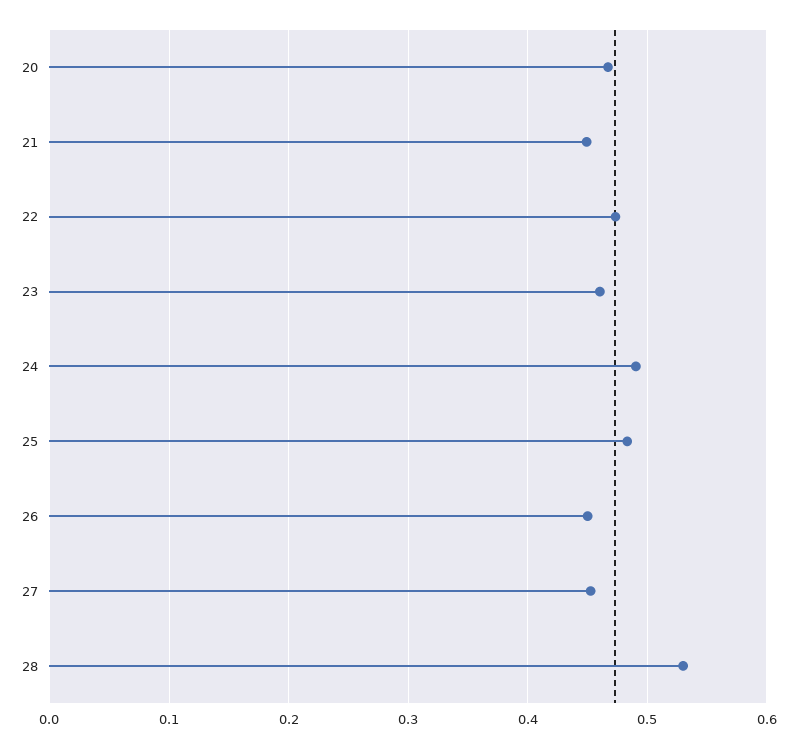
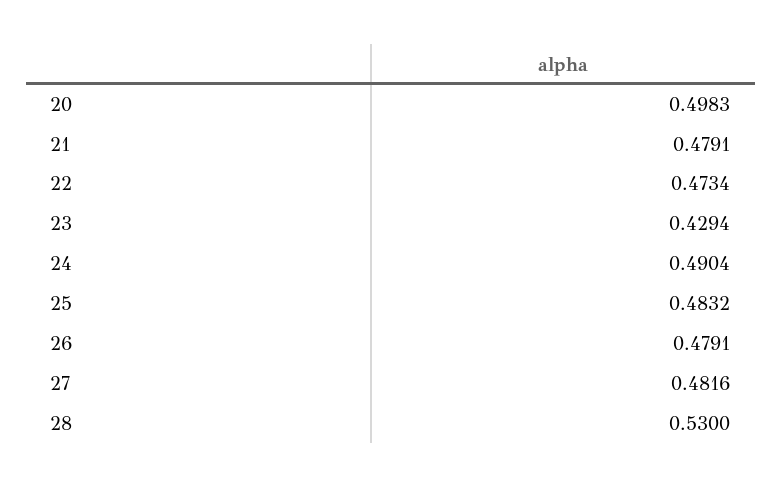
  {
-   "20": 0.47,
+   "20": 0.4983,
-   "21": 0.45,
+   "21": 0.4791,
    "22": 0.4734,
-   "23": 0.46,
+   "23": 0.4294,
    "24": 0.4904,
    "25": 0.4832,
-   "26": 0.45,
+   "26": 0.4791,
-   "27": 0.45,
+   "27": 0.4816,
    "28": 0.53
  }

